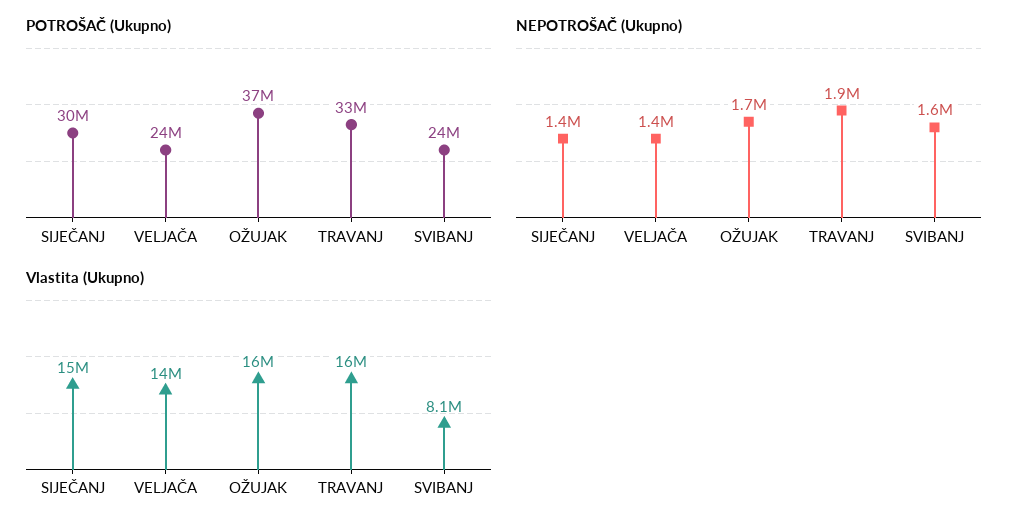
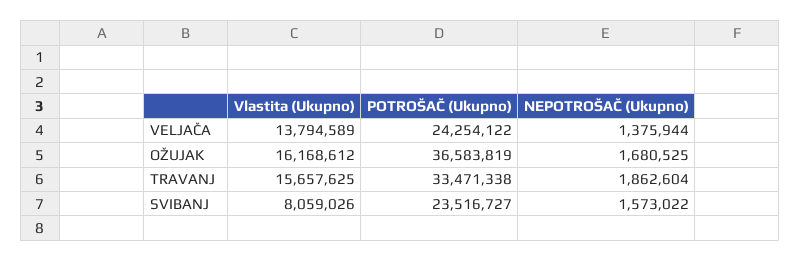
  {
    "POTROŠAČ (Ukupno)": {
-     "SIJEČANJ": 30000000,
      "VELJAČA": 24254122,
      "OŽUJAK": 36583819,
      "TRAVANJ": 33471338,
      "SVIBANJ": 23516727
    },
    "NEPOTROŠAČ (Ukupno)": {
-     "SIJEČANJ": 1400000,
      "VELJAČA": 1375944,
      "OŽUJAK": 1680525,
      "TRAVANJ": 1862604,
      "SVIBANJ": 1573022
    },
    "Vlastita (Ukupno)": {
-     "SIJEČANJ": 15000000,
      "VELJAČA": 13794589,
      "OŽUJAK": 16168612,
      "TRAVANJ": 15657625,
      "SVIBANJ": 8059026
    }
  }

